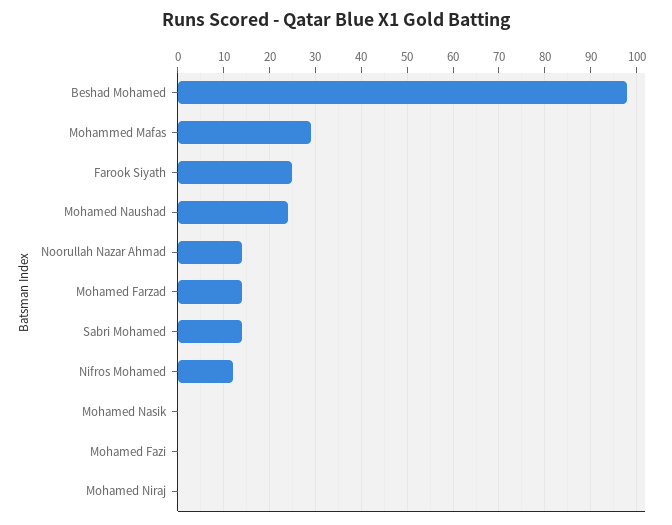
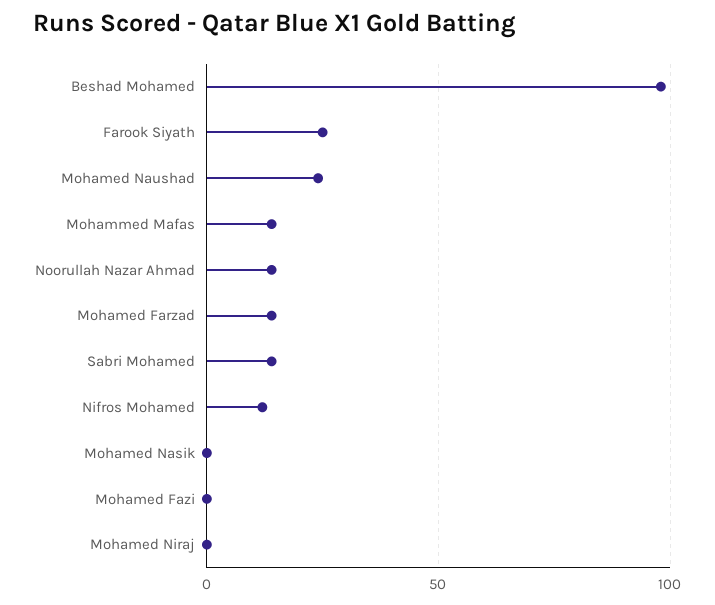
  {
    "Beshad Mohamed": 100,
-   "Mohammed Mafas": 30,
+   "Mohammed Mafas": 15,
    "Farook Siyath": 25,
    "Mohamed Naushad": 25,
    "Noorullah Nazar Ahmad": 15,
    "Mohamed Farzad": 15,
    "Sabri Mohamed": 15,
    "Nifros Mohamed": 10,
    "Mohamed Nasik": 0,
    "Mohamed Fazi": 0,
    "Mohamed Niraj": 0
  }

